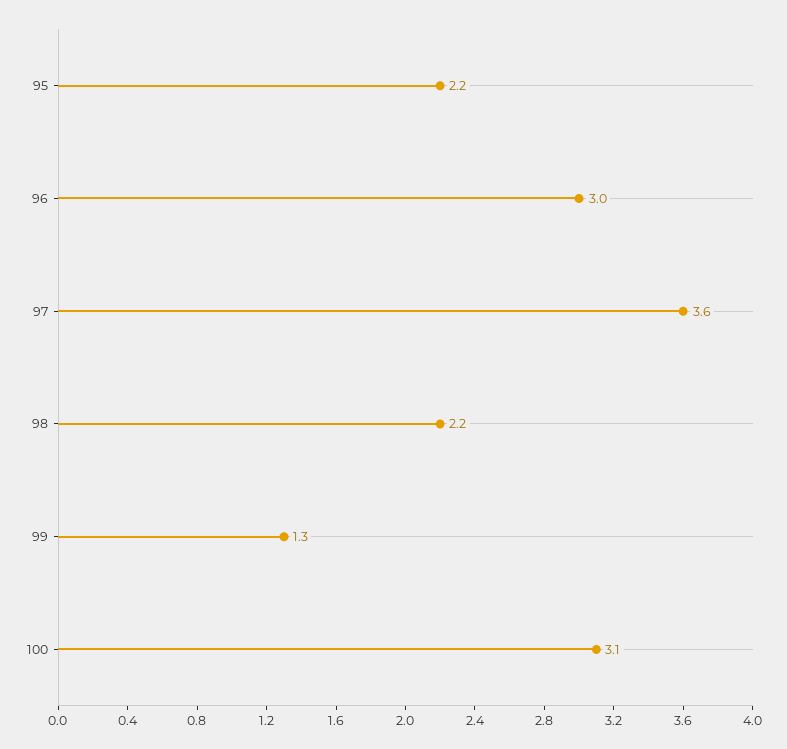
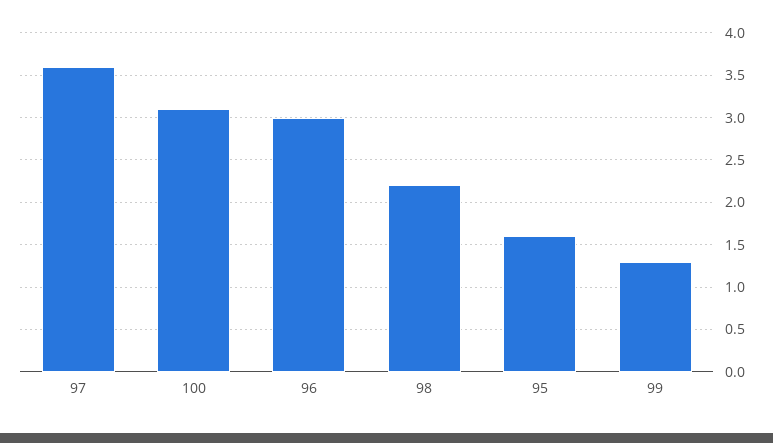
  {
-   "95": 2.2,
+   "95": 1.6,
    "96": 3,
    "97": 3.6,
    "98": 2.2,
    "99": 1.3,
    "100": 3.1
  }

